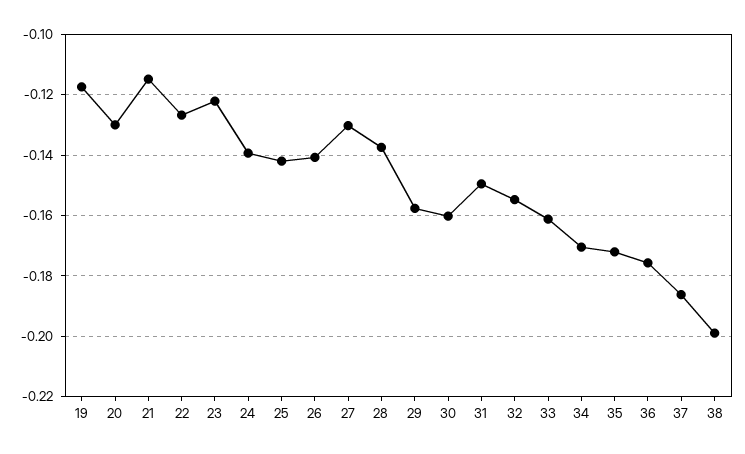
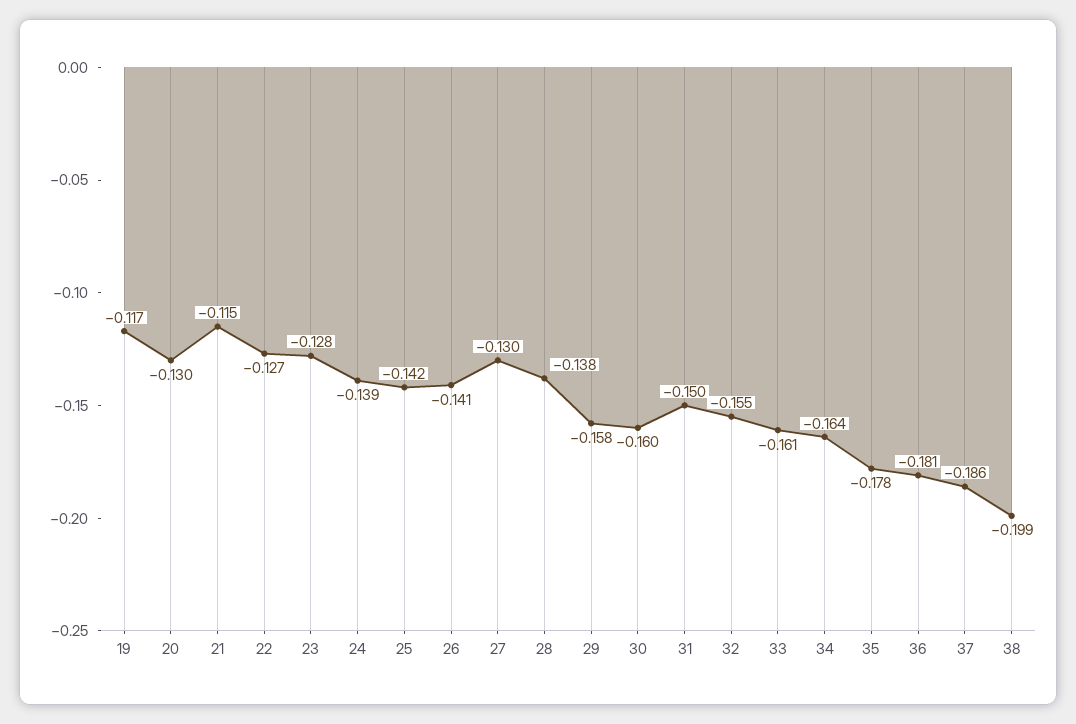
  {
    "19": -0.117,
    "20": -0.13,
    "21": -0.115,
    "22": -0.127,
-   "23": -0.122,
+   "23": -0.128,
    "24": -0.139,
    "25": -0.142,
    "26": -0.141,
    "27": -0.13,
    "28": -0.138,
    "29": -0.158,
    "30": -0.16,
    "31": -0.15,
    "32": -0.155,
    "33": -0.161,
-   "34": -0.17,
+   "34": -0.164,
-   "35": -0.172,
+   "35": -0.178,
-   "36": -0.176,
+   "36": -0.181,
    "37": -0.186,
    "38": -0.199
  }

